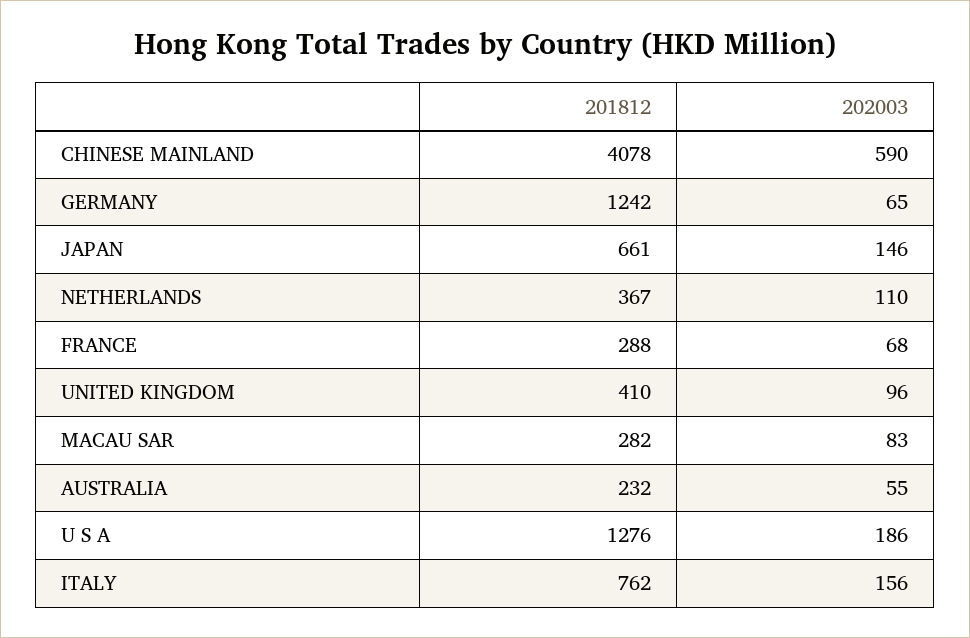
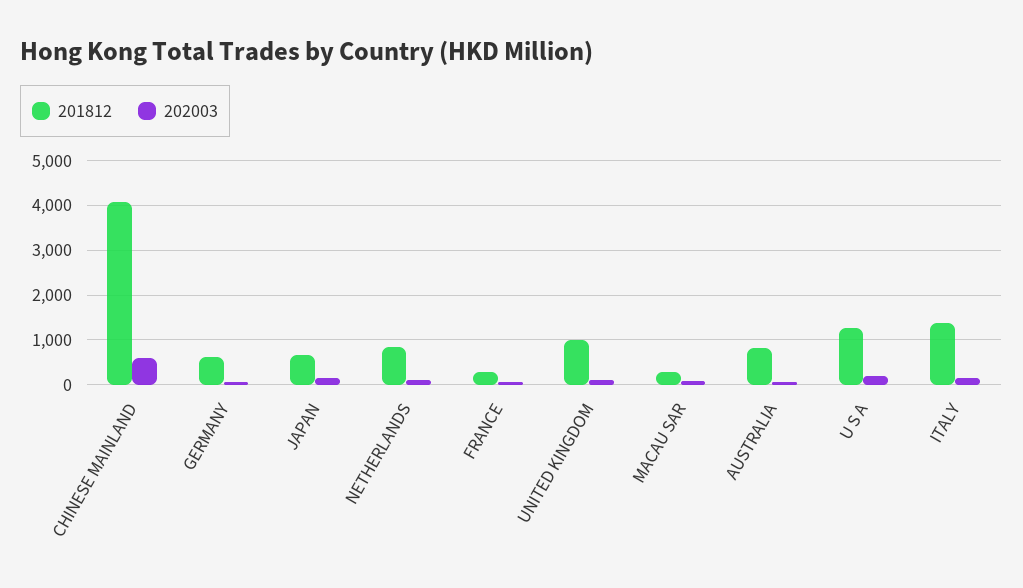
  {
    "201812": {
      "CHINESE MAINLAND": 4078,
-     "GERMANY": 1242,
+     "GERMANY": 600,
      "JAPAN": 661,
-     "NETHERLANDS": 367,
+     "NETHERLANDS": 800,
      "FRANCE": 288,
-     "UNITED KINGDOM": 410,
+     "UNITED KINGDOM": 1000,
      "MACAU SAR": 282,
-     "AUSTRALIA": 232,
+     "AUSTRALIA": 800,
      "U S A": 1276,
-     "ITALY": 762
+     "ITALY": 1400
    },
    "202003": {
      "CHINESE MAINLAND": 590,
      "GERMANY": 65,
      "JAPAN": 146,
      "NETHERLANDS": 110,
      "FRANCE": 68,
      "UNITED KINGDOM": 96,
      "MACAU SAR": 83,
      "AUSTRALIA": 55,
      "U S A": 186,
      "ITALY": 156
    }
  }

